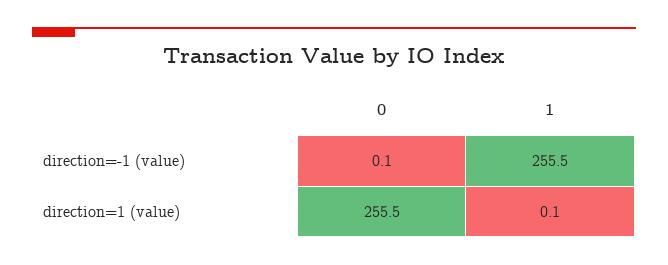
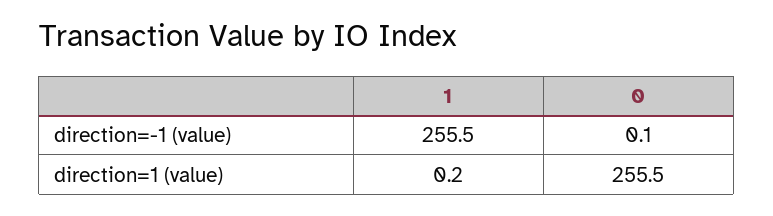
  {
    "0": {
      "direction=-1 (value)": 0.1,
      "direction=1 (value)": 255.5
    },
    "1": {
      "direction=-1 (value)": 255.5,
-     "direction=1 (value)": 0.1
+     "direction=1 (value)": 0.2
    }
  }

